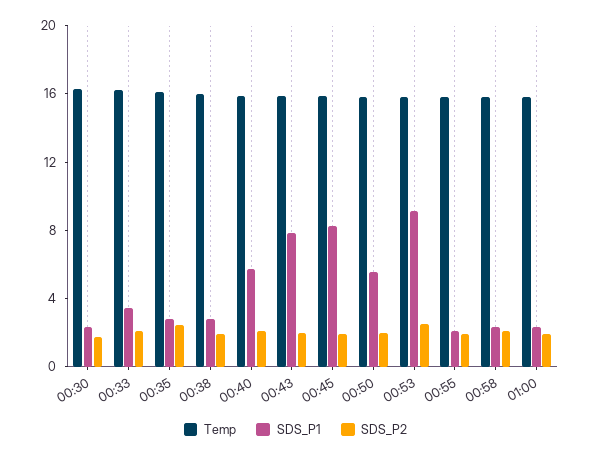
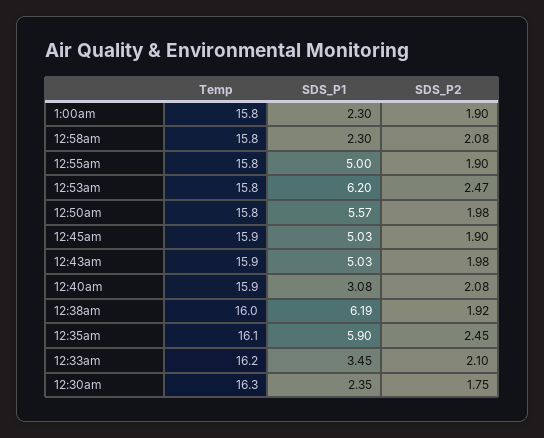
  {
    "Temp": {
      "00:30": 16.3,
      "00:33": 16.2,
      "00:35": 16.1,
      "00:38": 16,
      "00:40": 15.9,
      "00:43": 15.9,
      "00:45": 15.9,
      "00:50": 15.8,
      "00:53": 15.8,
      "00:55": 15.8,
      "00:58": 15.8,
      "01:00": 15.8
    },
    "SDS_P1": {
      "00:30": 2.35,
      "00:33": 3.45,
-     "00:35": 3,
+     "00:35": 5.9,
-     "00:38": 3,
+     "00:38": 6.19,
-     "00:40": 6,
+     "00:40": 3.08,
-     "00:43": 8,
+     "00:43": 5.03,
-     "00:45": 8,
+     "00:45": 5.03,
      "00:50": 5.57,
-     "00:53": 9,
+     "00:53": 6.2,
-     "00:55": 2,
+     "00:55": 5,
      "00:58": 2.3,
      "01:00": 2.3
    },
    "SDS_P2": {
      "00:30": 1.75,
      "00:33": 2.1,
      "00:35": 2.45,
      "00:38": 1.92,
      "00:40": 2.08,
      "00:43": 1.98,
      "00:45": 1.9,
      "00:50": 1.98,
      "00:53": 2.47,
      "00:55": 1.9,
      "00:58": 2.08,
      "01:00": 1.9
    }
  }

